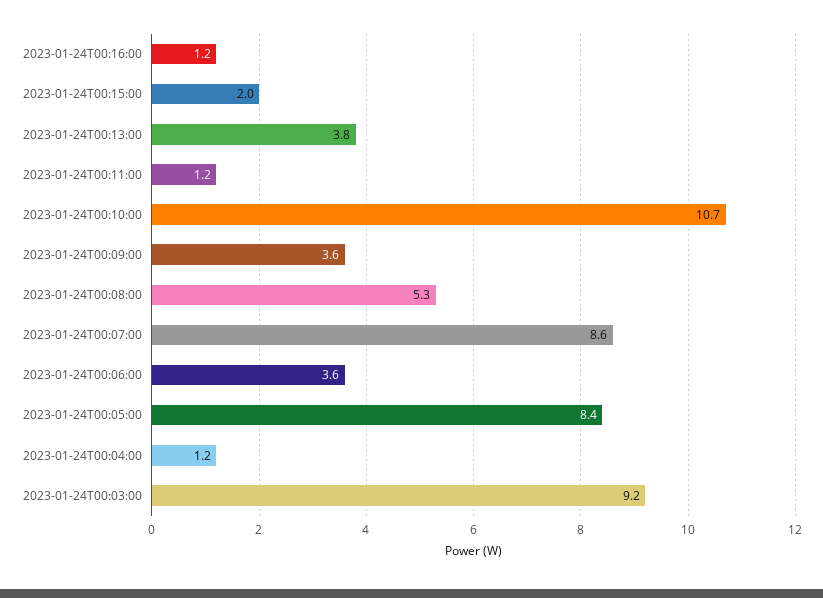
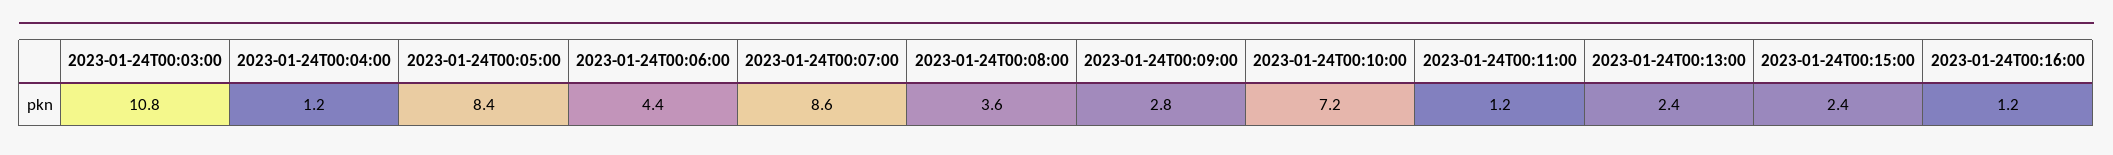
  {
    "2023-01-24T00:16:00": 1.2,
-   "2023-01-24T00:15:00": 2,
+   "2023-01-24T00:15:00": 2.4,
-   "2023-01-24T00:13:00": 3.8,
+   "2023-01-24T00:13:00": 2.4,
    "2023-01-24T00:11:00": 1.2,
-   "2023-01-24T00:10:00": 10.7,
+   "2023-01-24T00:10:00": 7.2,
-   "2023-01-24T00:09:00": 3.6,
+   "2023-01-24T00:09:00": 2.8,
-   "2023-01-24T00:08:00": 5.3,
+   "2023-01-24T00:08:00": 3.6,
    "2023-01-24T00:07:00": 8.6,
-   "2023-01-24T00:06:00": 3.6,
+   "2023-01-24T00:06:00": 4.4,
    "2023-01-24T00:05:00": 8.4,
    "2023-01-24T00:04:00": 1.2,
-   "2023-01-24T00:03:00": 9.2
+   "2023-01-24T00:03:00": 10.8
  }

